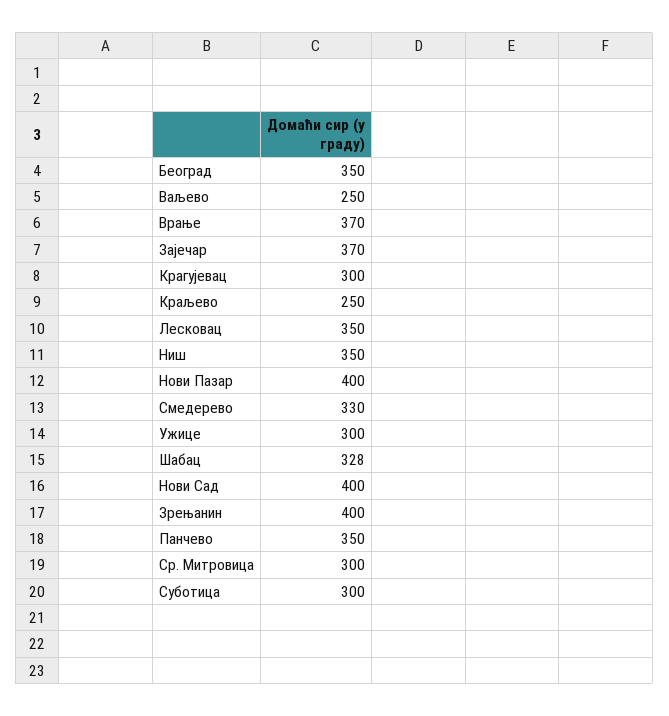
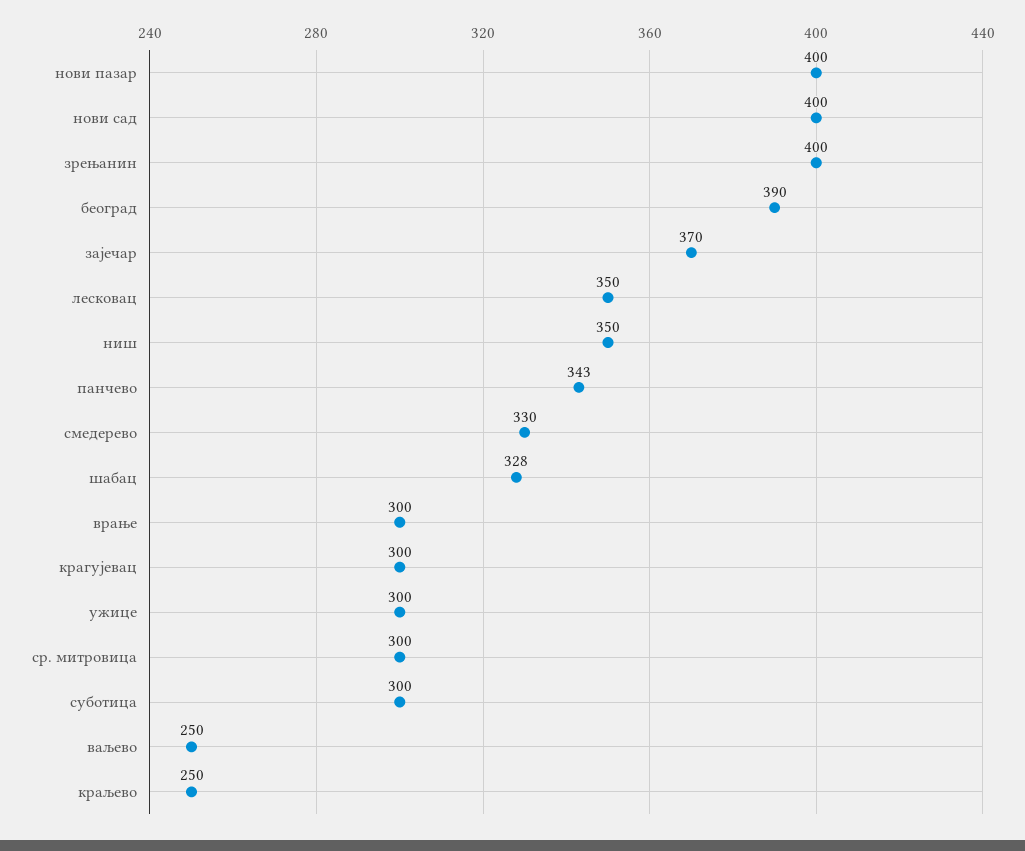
  {
-   "Београд": 350,
+   "Београд": 390,
    "Ваљево": 250,
-   "Врање": 370,
+   "Врање": 300,
    "Зајечар": 370,
    "Крагујевац": 300,
    "Краљево": 250,
    "Лесковац": 350,
    "Ниш": 350,
    "Нови Пазар": 400,
    "Смедерево": 330,
    "Ужице": 300,
    "Шабац": 328,
    "Нови Сад": 400,
    "Зрењанин": 400,
-   "Панчево": 350,
+   "Панчево": 343,
    "Ср. Митровица": 300,
    "Суботица": 300
  }

